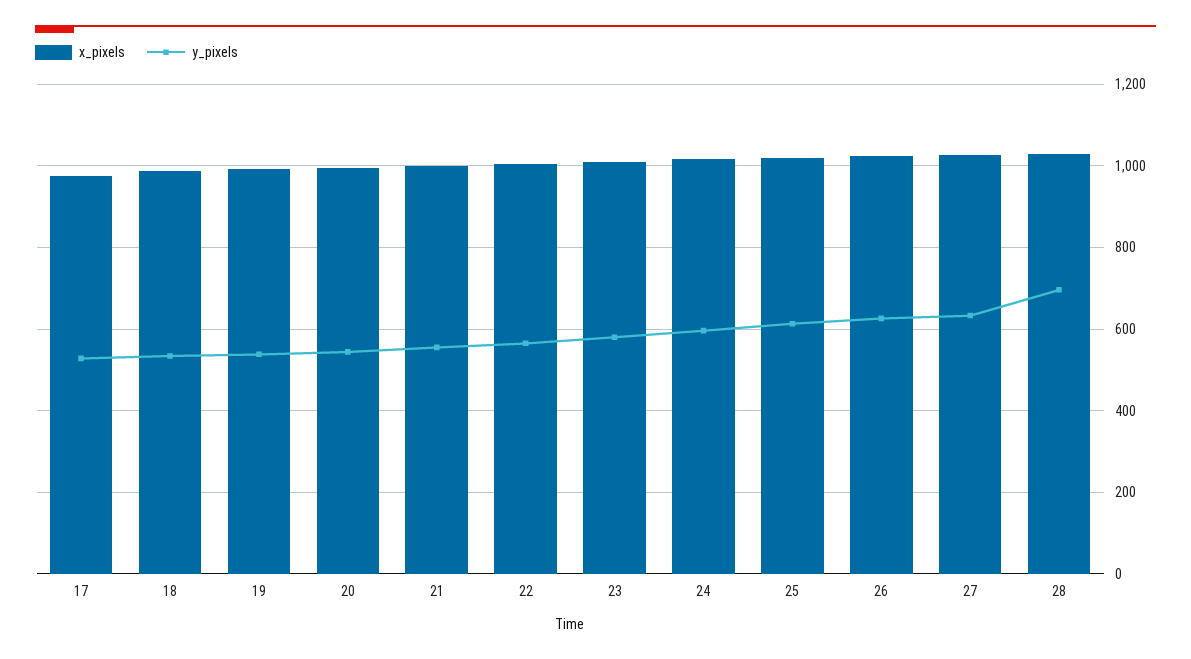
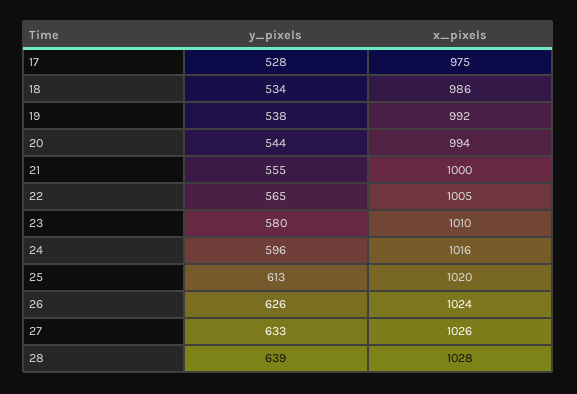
  {
    "x_pixels": {
      "17": 975,
      "18": 986,
      "19": 992,
      "20": 994,
      "21": 1000,
      "22": 1005,
      "23": 1010,
      "24": 1016,
      "25": 1020,
      "26": 1024,
      "27": 1026,
      "28": 1028
    },
    "y_pixels": {
      "17": 528,
      "18": 534,
      "19": 538,
      "20": 544,
      "21": 555,
      "22": 565,
      "23": 580,
      "24": 596,
      "25": 613,
      "26": 626,
      "27": 633,
-     "28": 700
+     "28": 639
    }
  }

